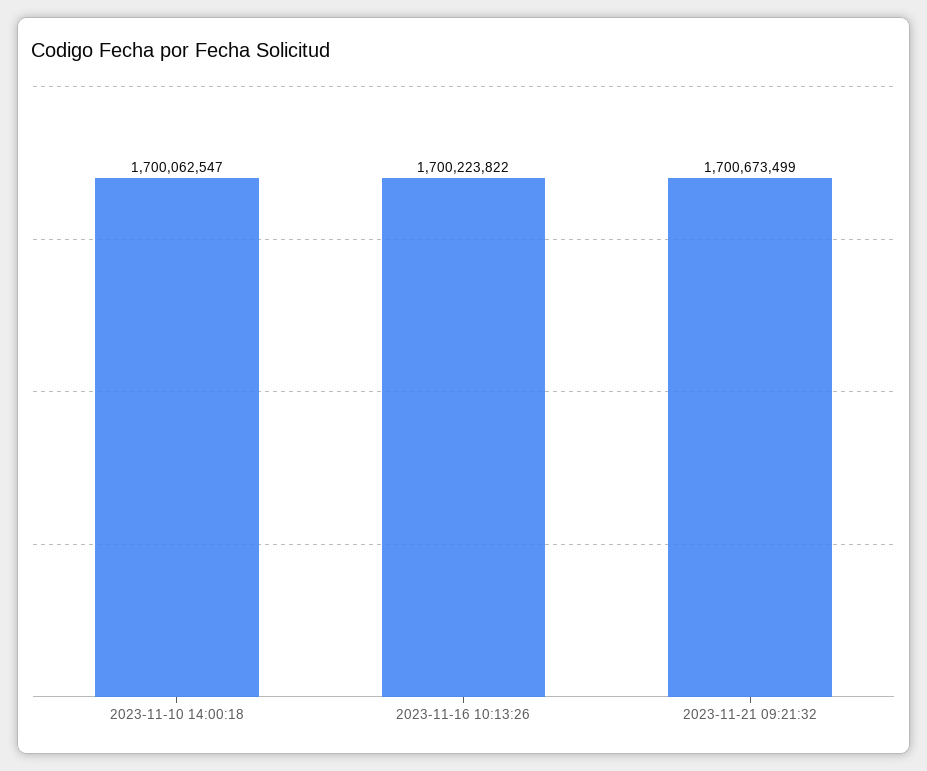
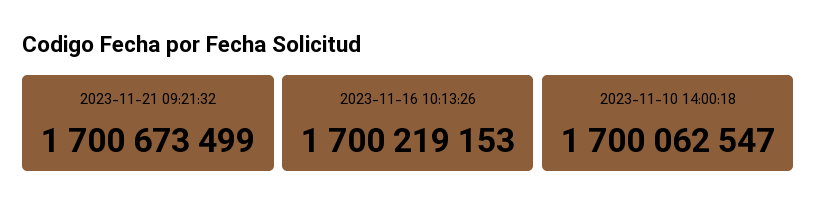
  {
    "2023-11-10 14:00:18": 1700062547,
-   "2023-11-16 10:13:26": 1700223822,
+   "2023-11-16 10:13:26": 1700219153,
    "2023-11-21 09:21:32": 1700673499
  }

